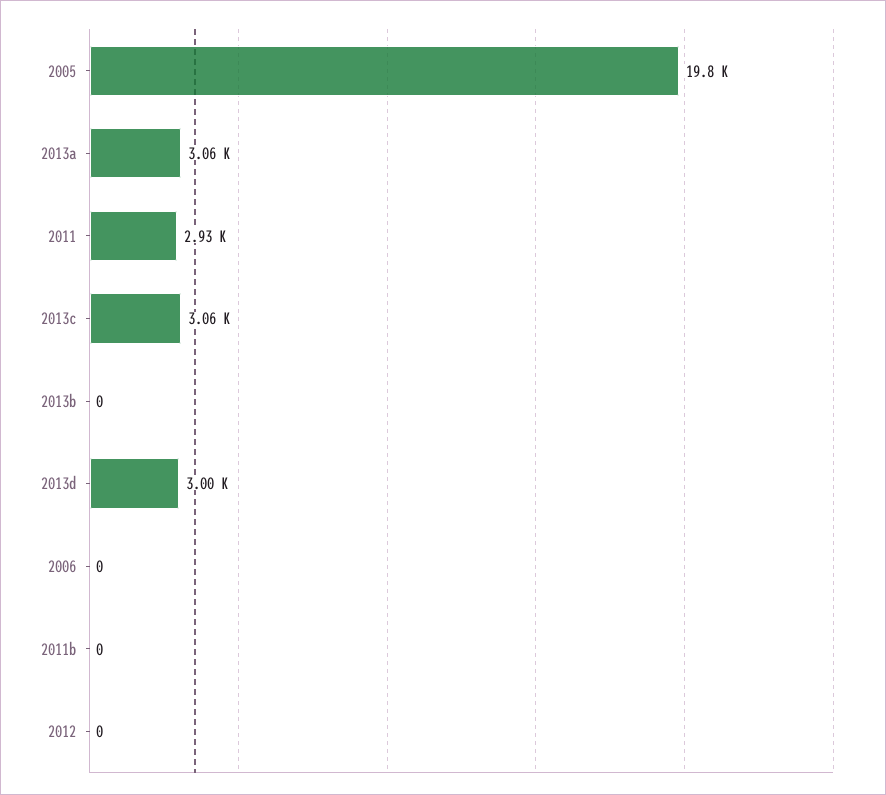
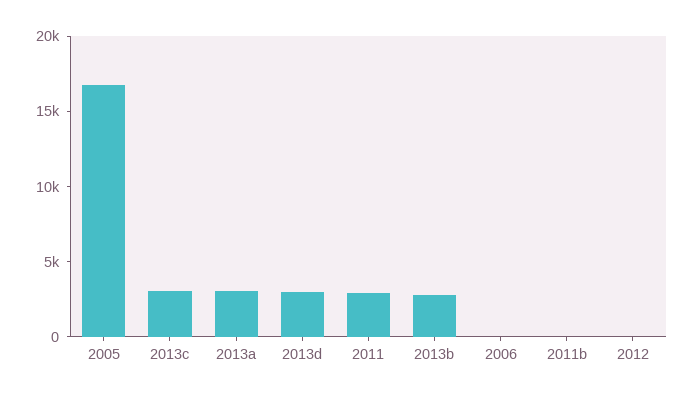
  {
-   "2005": 19800,
+   "2005": 17000,
    "2013a": 3060,
    "2011": 2930,
    "2013c": 3060,
-   "2013b": 0,
+   "2013b": 3000,
    "2013d": 3000,
    "2006": 0,
    "2011b": 0,
    "2012": 0
  }

